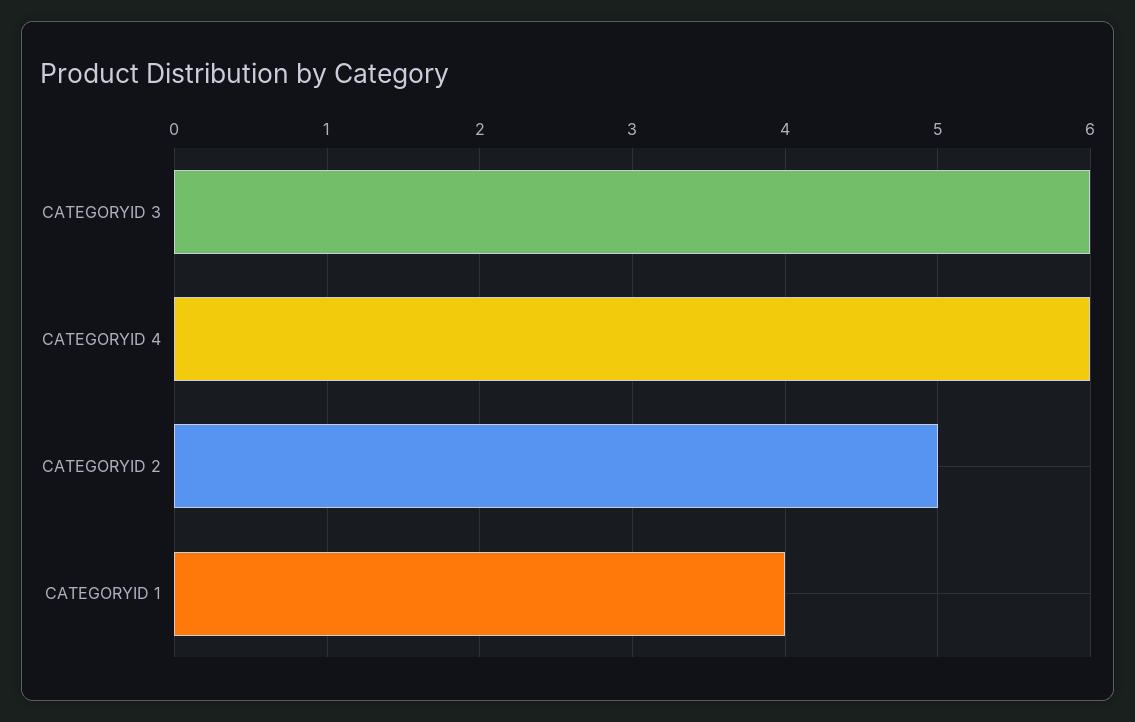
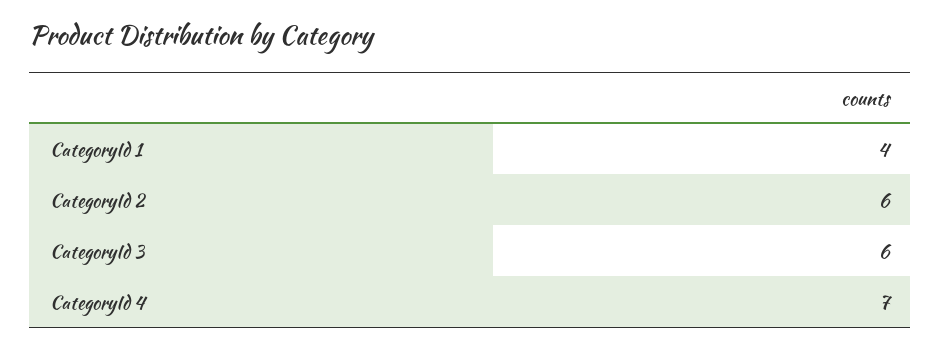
  {
    "CATEGORYID 3": 6,
-   "CATEGORYID 4": 6,
+   "CATEGORYID 4": 7,
-   "CATEGORYID 2": 5,
+   "CATEGORYID 2": 6,
    "CATEGORYID 1": 4
  }

